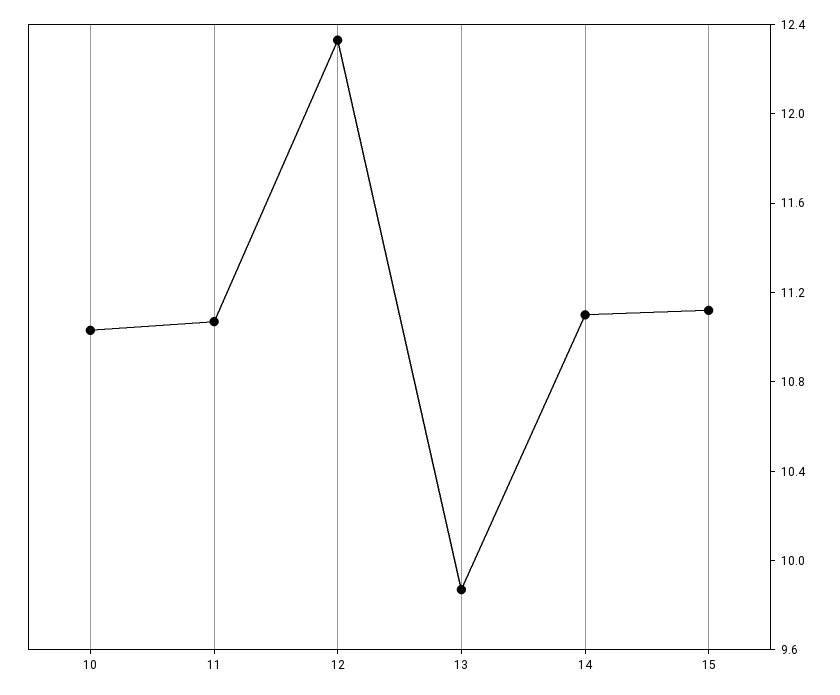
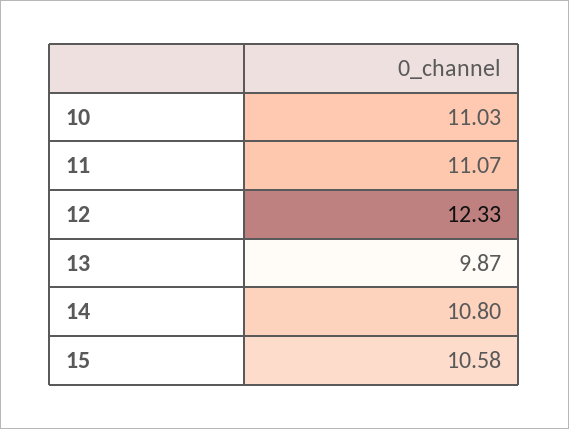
  {
    "10": 11.03,
    "11": 11.07,
    "12": 12.33,
    "13": 9.87,
-   "14": 11.1,
+   "14": 10.8,
-   "15": 11.1
+   "15": 10.58
  }

